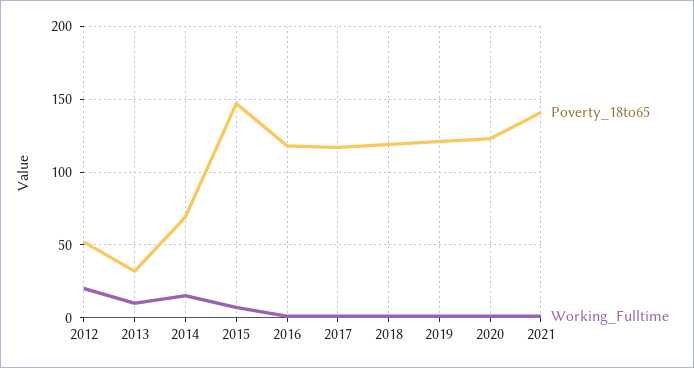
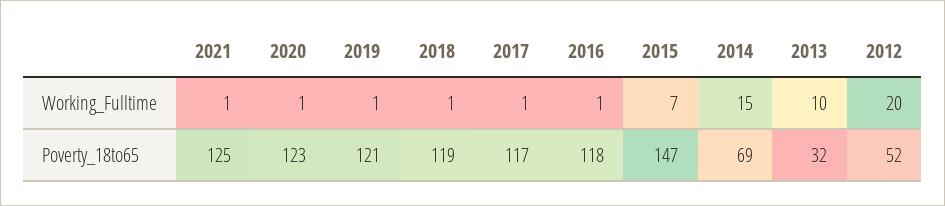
  {
    "Poverty_18to65": {
      "2012": 52,
      "2013": 32,
      "2014": 69,
      "2015": 147,
      "2016": 118,
      "2017": 117,
      "2018": 119,
      "2019": 121,
      "2020": 123,
-     "2021": 140
+     "2021": 125
    },
    "Working_Fulltime": {
      "2012": 20,
      "2013": 10,
      "2014": 15,
      "2015": 7,
      "2016": 1,
      "2017": 1,
      "2018": 1,
      "2019": 1,
      "2020": 1,
      "2021": 1
    }
  }

